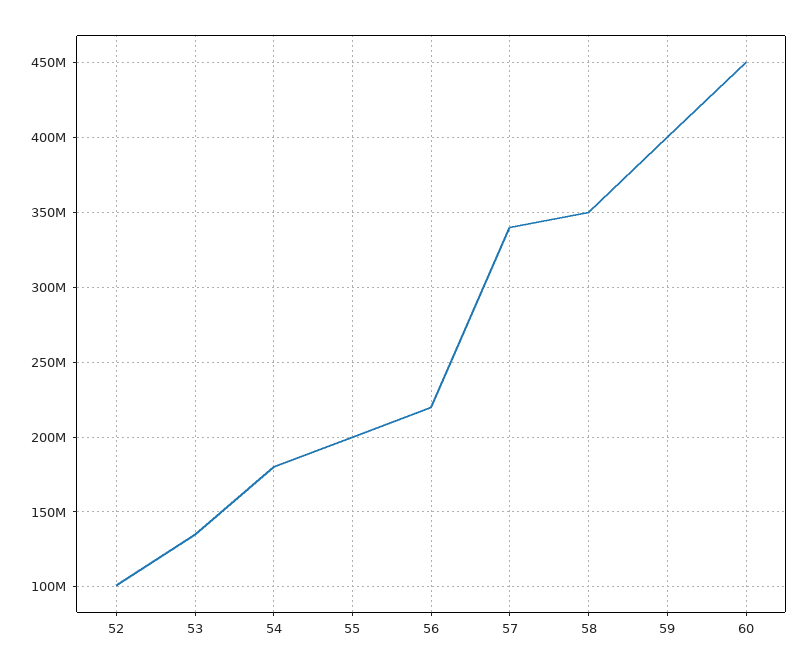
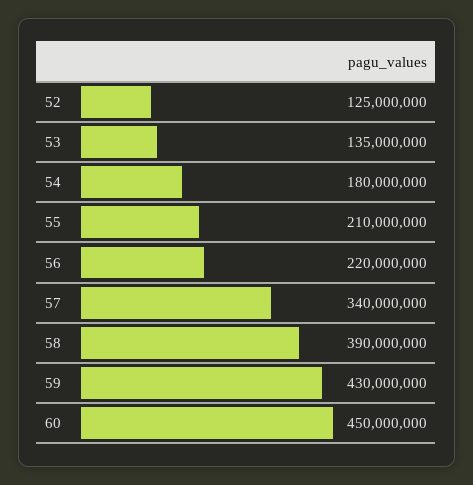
  {
-   "52": 100000000,
+   "52": 125000000,
    "53": 135000000,
    "54": 180000000,
-   "55": 200000000,
+   "55": 210000000,
    "56": 220000000,
    "57": 340000000,
-   "58": 350000000,
+   "58": 390000000,
-   "59": 400000000,
+   "59": 430000000,
    "60": 450000000
  }

